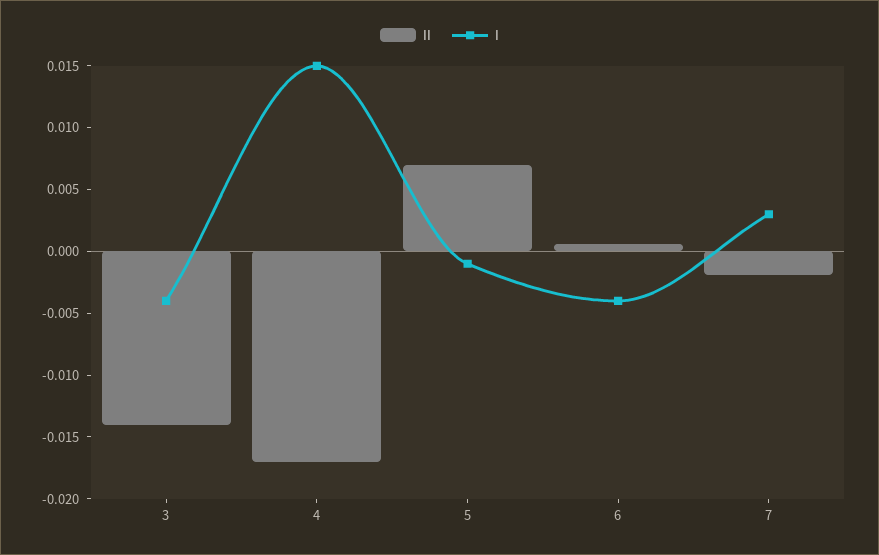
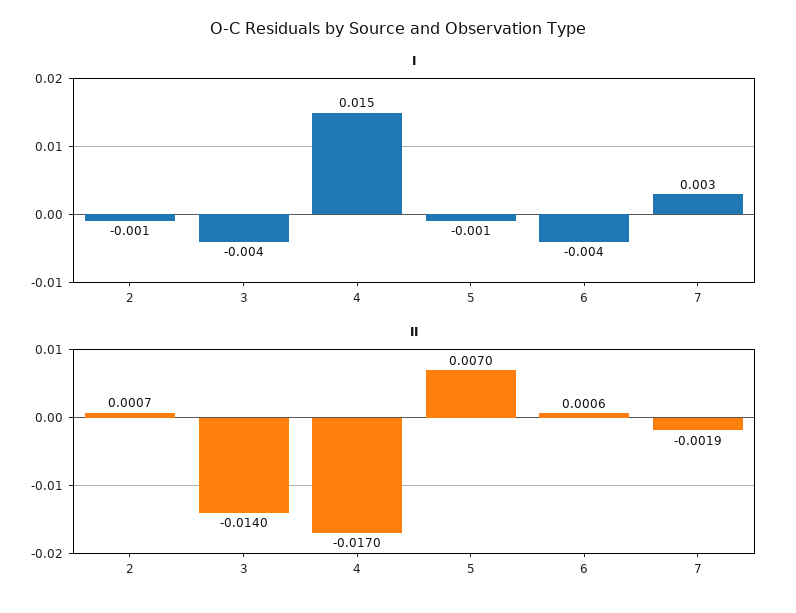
  {
    "II": {
      "3": -0.014,
      "4": -0.017,
      "5": 0.007,
      "6": 0.0006,
-     "7": -0.0019
+     "7": -0.0019,
+     "2": 0.0007
    },
    "I": {
      "3": -0.004,
      "4": 0.015,
      "5": -0.001,
      "6": -0.004,
-     "7": 0.003
+     "7": 0.003,
+     "2": -0.001
    }
  }

